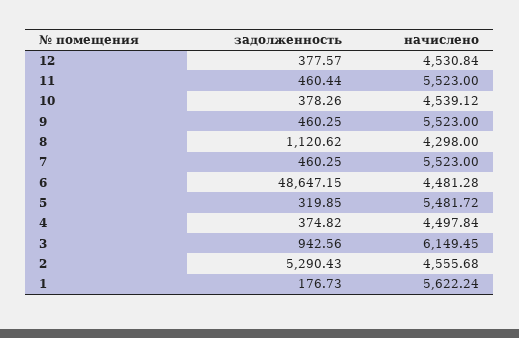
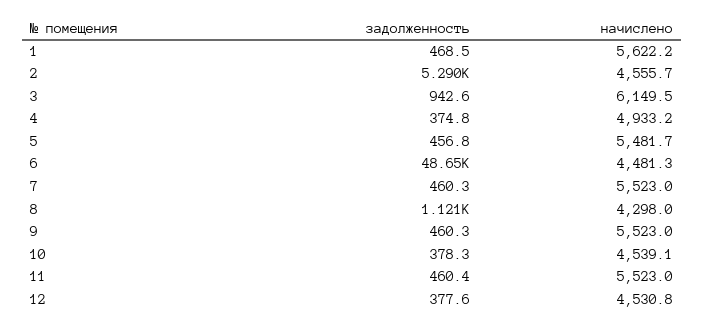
  {
    "задолженность": {
      "12": 377.57,
      "11": 460.44,
      "10": 378.26,
      "9": 460.25,
      "8": 1120.62,
      "7": 460.25,
      "6": 48647.15,
-     "5": 319.85,
+     "5": 456.8,
      "4": 374.82,
      "3": 942.56,
      "2": 5290.43,
-     "1": 176.73
+     "1": 468.5
    },
    "начислено": {
      "12": 4530.84,
      "11": 5523,
      "10": 4539.12,
      "9": 5523,
      "8": 4298,
      "7": 5523,
      "6": 4481.28,
      "5": 5481.72,
-     "4": 4497.84,
+     "4": 4933.2,
      "3": 6149.45,
      "2": 4555.68,
      "1": 5622.24
    }
  }

